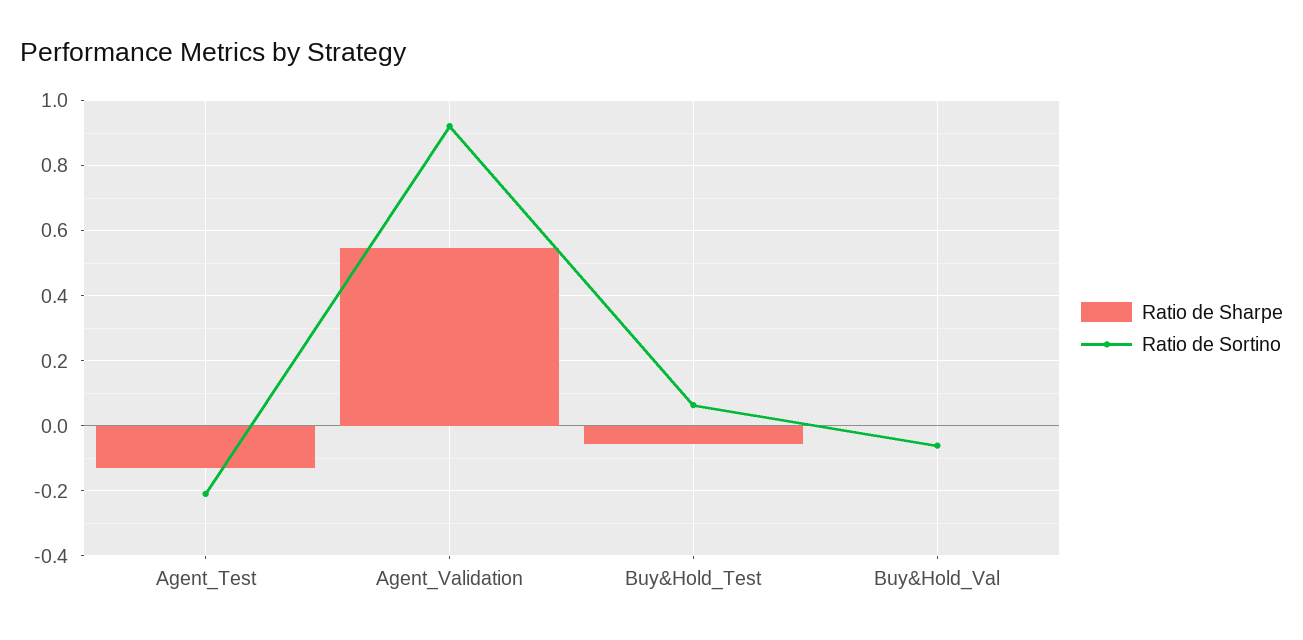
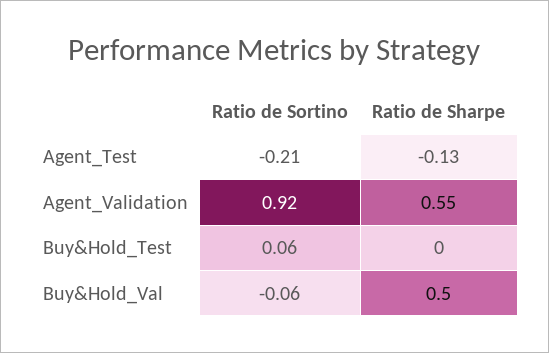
  {
    "Ratio de Sharpe": {
      "Agent_Test": -0.13,
      "Agent_Validation": 0.55,
-     "Buy&Hold_Test": -0.06,
+     "Buy&Hold_Test": 0,
-     "Buy&Hold_Val": 0
+     "Buy&Hold_Val": 0.5
    },
    "Ratio de Sortino": {
      "Agent_Test": -0.21,
      "Agent_Validation": 0.92,
      "Buy&Hold_Test": 0.06,
      "Buy&Hold_Val": -0.06
    }
  }

